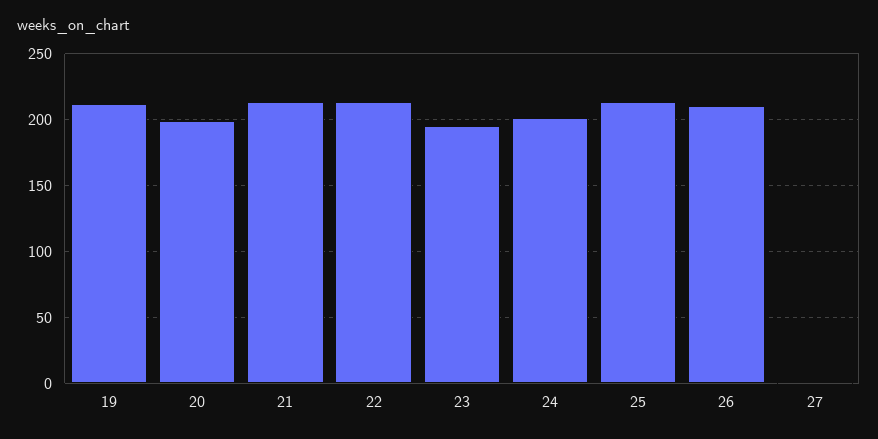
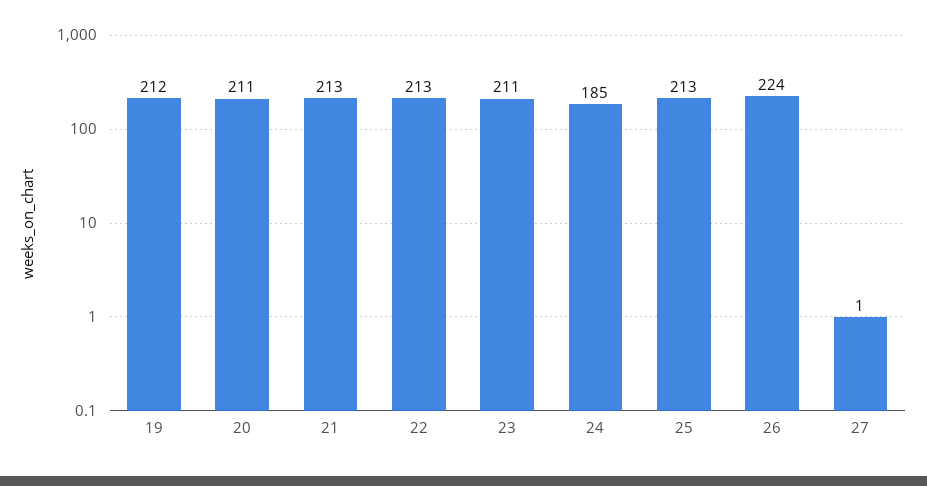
  {
    "19": 212,
-   "20": 200,
+   "20": 211,
    "21": 213,
    "22": 213,
-   "23": 195,
+   "23": 211,
-   "24": 200,
+   "24": 185,
    "25": 213,
-   "26": 210,
+   "26": 224,
    "27": 1
  }

